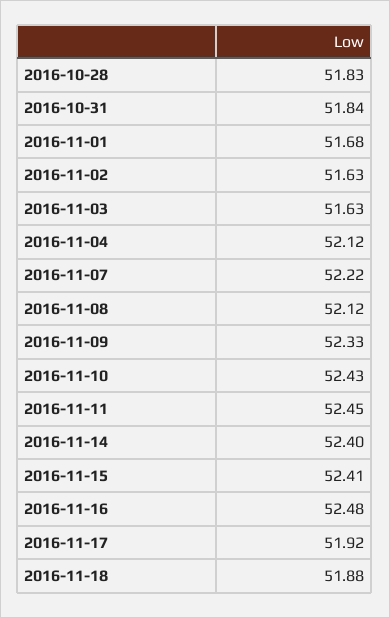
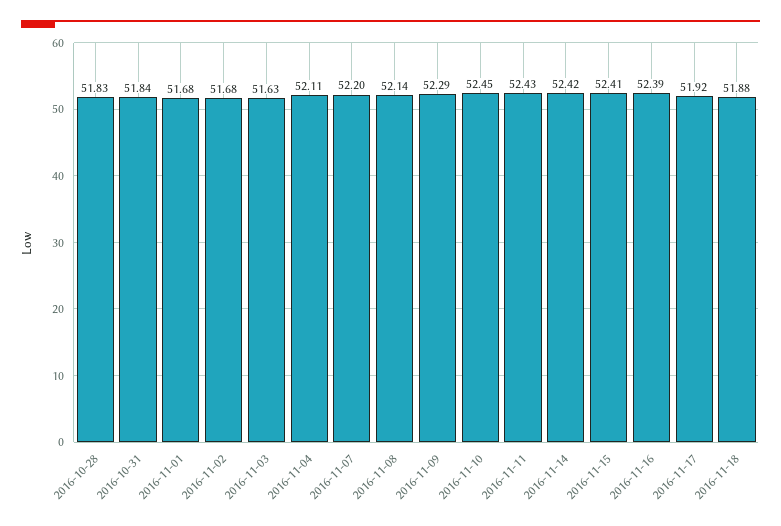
  {
    "2016-10-28": 51.83,
    "2016-10-31": 51.84,
    "2016-11-01": 51.68,
-   "2016-11-02": 51.63,
+   "2016-11-02": 51.68,
    "2016-11-03": 51.63,
-   "2016-11-04": 52.12,
+   "2016-11-04": 52.11,
-   "2016-11-07": 52.22,
+   "2016-11-07": 52.2,
-   "2016-11-08": 52.12,
+   "2016-11-08": 52.14,
-   "2016-11-09": 52.33,
+   "2016-11-09": 52.29,
-   "2016-11-10": 52.43,
+   "2016-11-10": 52.45,
-   "2016-11-11": 52.45,
+   "2016-11-11": 52.43,
-   "2016-11-14": 52.4,
+   "2016-11-14": 52.42,
    "2016-11-15": 52.41,
-   "2016-11-16": 52.48,
+   "2016-11-16": 52.39,
    "2016-11-17": 51.92,
    "2016-11-18": 51.88
  }

